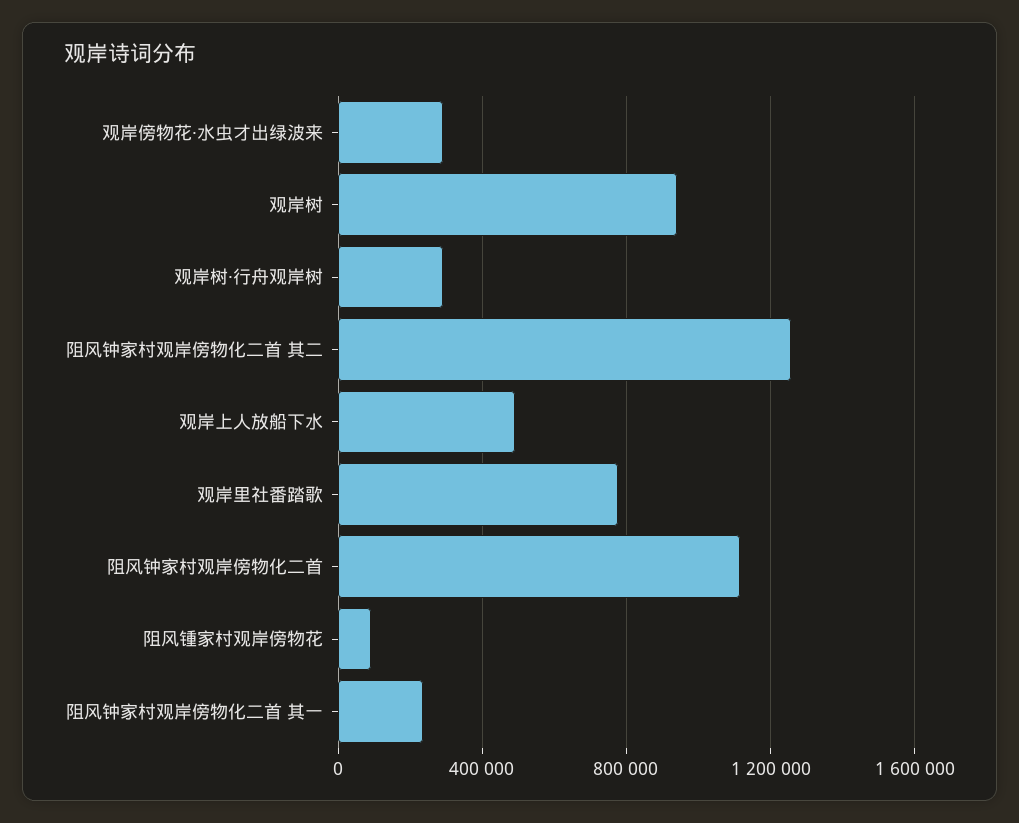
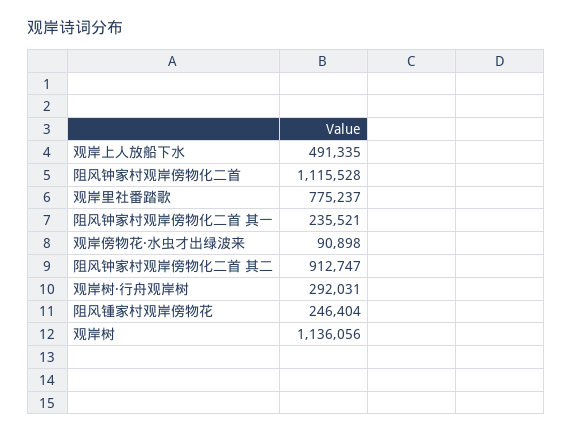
  {
-   "观岸傍物花·水虫才出绿波来": 300000,
+   "观岸傍物花·水虫才出绿波来": 90898,
-   "观岸树": 950000,
+   "观岸树": 1136056,
    "观岸树·行舟观岸树": 292031,
-   "阻风钟家村观岸傍物化二首 其二": 1250000,
+   "阻风钟家村观岸傍物化二首 其二": 912747,
    "观岸上人放船下水": 491335,
    "观岸里社番踏歌": 775237,
    "阻风钟家村观岸傍物化二首": 1115528,
-   "阻风锺家村观岸傍物花": 100000,
+   "阻风锺家村观岸傍物花": 246404,
    "阻风钟家村观岸傍物化二首 其一": 235521
  }

